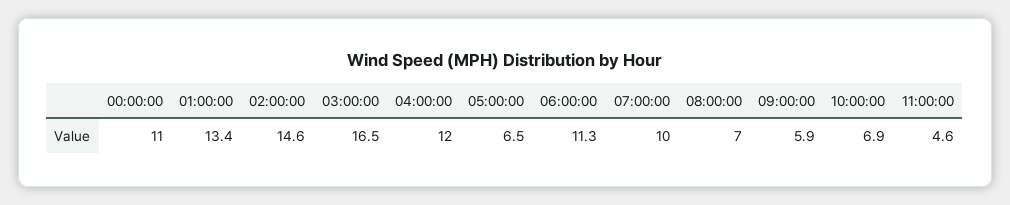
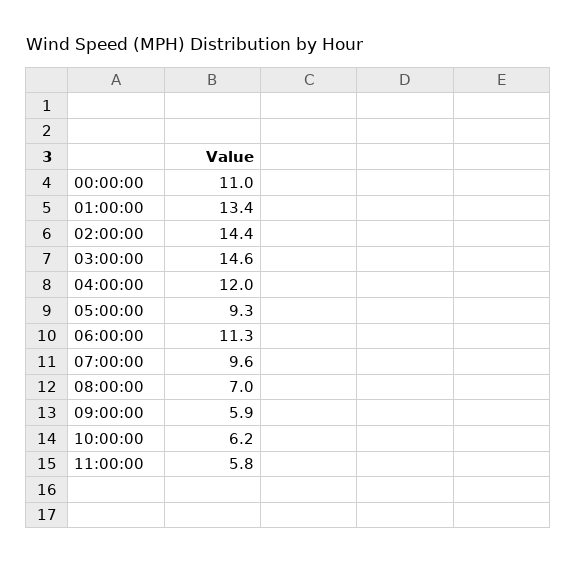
  {
    "00:00:00": 11,
    "01:00:00": 13.4,
-   "02:00:00": 14.6,
+   "02:00:00": 14.4,
-   "03:00:00": 16.5,
+   "03:00:00": 14.6,
    "04:00:00": 12,
-   "05:00:00": 6.5,
+   "05:00:00": 9.3,
    "06:00:00": 11.3,
-   "07:00:00": 10,
+   "07:00:00": 9.6,
    "08:00:00": 7,
    "09:00:00": 5.9,
-   "10:00:00": 6.9,
+   "10:00:00": 6.2,
-   "11:00:00": 4.6
+   "11:00:00": 5.8
  }

